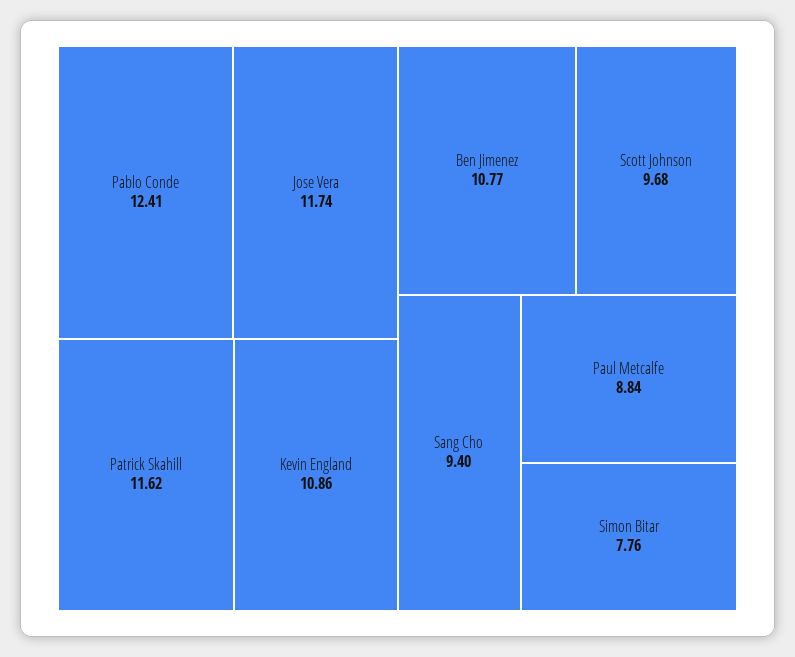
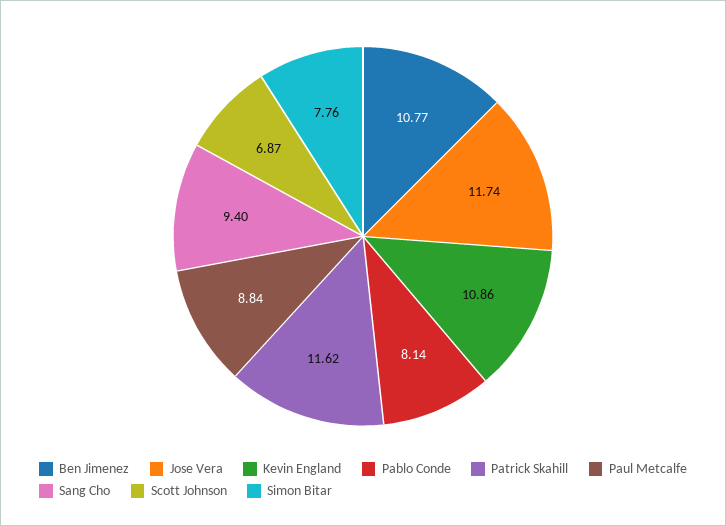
  {
-   "Pablo Conde": 12.41,
+   "Pablo Conde": 8.14,
    "Jose Vera": 11.74,
    "Patrick Skahill": 11.62,
    "Kevin England": 10.86,
    "Ben Jimenez": 10.77,
-   "Scott Johnson": 9.68,
+   "Scott Johnson": 6.87,
    "Sang Cho": 9.4,
    "Paul Metcalfe": 8.84,
    "Simon Bitar": 7.76
  }

